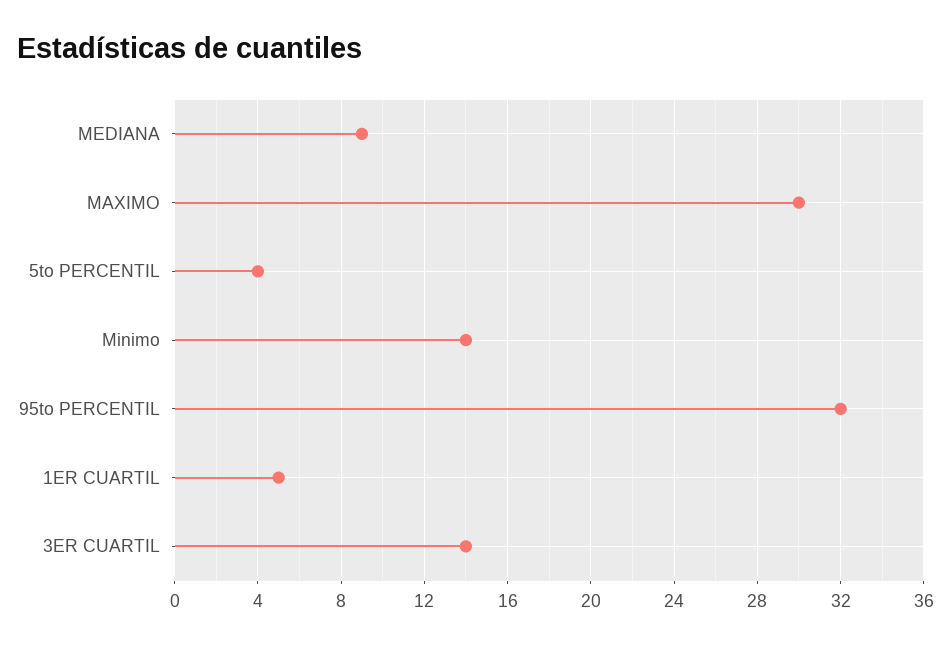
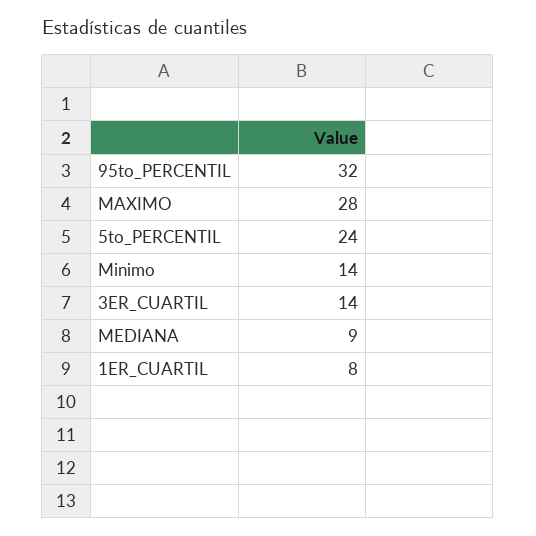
  {
    "MEDIANA": 9,
-   "MAXIMO": 30,
+   "MAXIMO": 28,
-   "5to PERCENTIL": 4,
+   "5to PERCENTIL": 24,
    "Minimo": 14,
    "95to PERCENTIL": 32,
-   "1ER CUARTIL": 5,
+   "1ER CUARTIL": 8,
    "3ER CUARTIL": 14
  }

